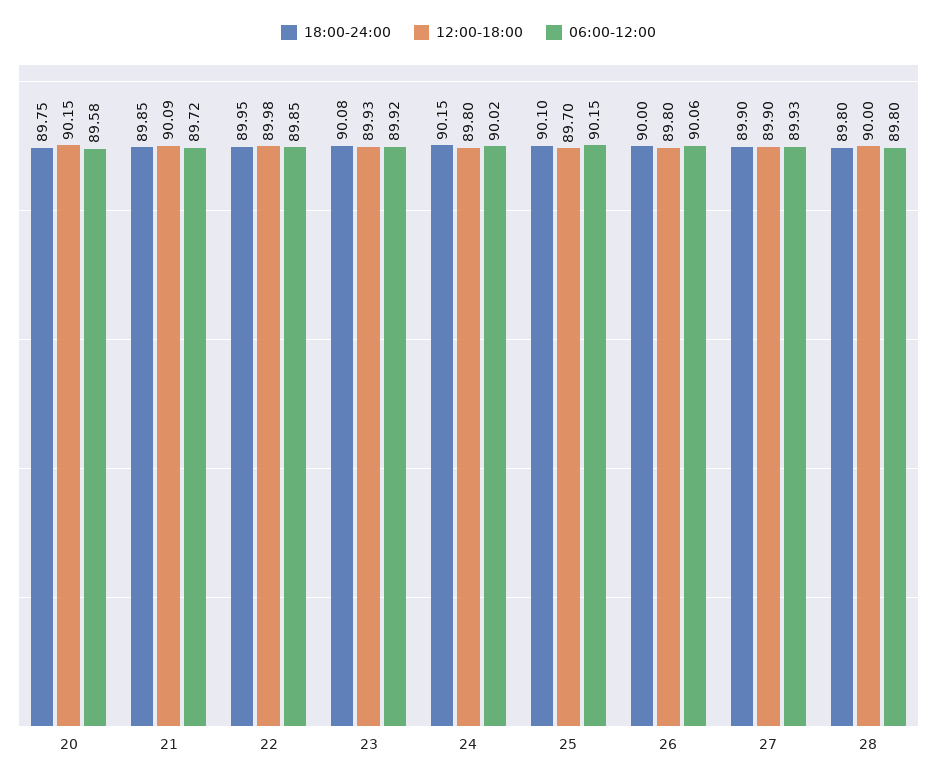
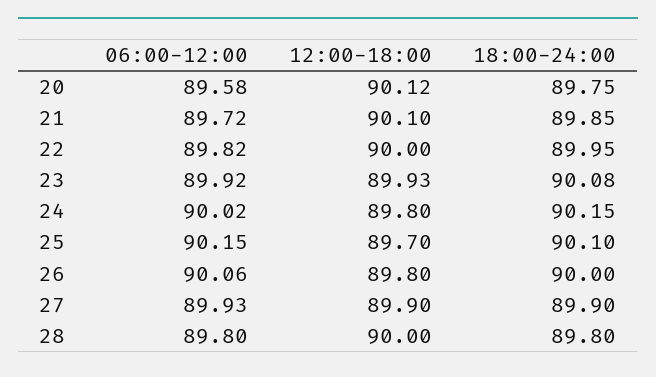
  {
    "18:00-24:00": {
      "20": 89.75,
      "21": 89.85,
      "22": 89.95,
      "23": 90.08,
      "24": 90.15,
      "25": 90.1,
      "26": 90,
      "27": 89.9,
      "28": 89.8
    },
    "12:00-18:00": {
-     "20": 90.15,
+     "20": 90.12,
-     "21": 90.09,
+     "21": 90.1,
-     "22": 89.98,
+     "22": 90,
      "23": 89.93,
      "24": 89.8,
      "25": 89.7,
      "26": 89.8,
      "27": 89.9,
      "28": 90
    },
    "06:00-12:00": {
      "20": 89.58,
      "21": 89.72,
-     "22": 89.85,
+     "22": 89.82,
      "23": 89.92,
      "24": 90.02,
      "25": 90.15,
      "26": 90.06,
      "27": 89.93,
      "28": 89.8
    }
  }

